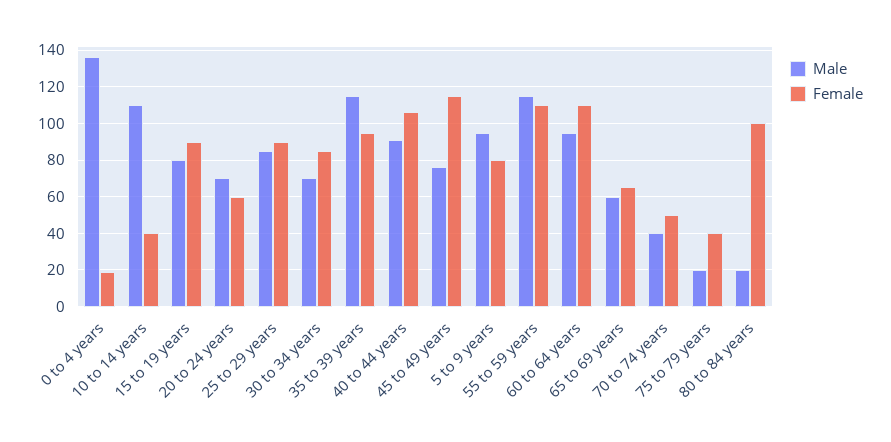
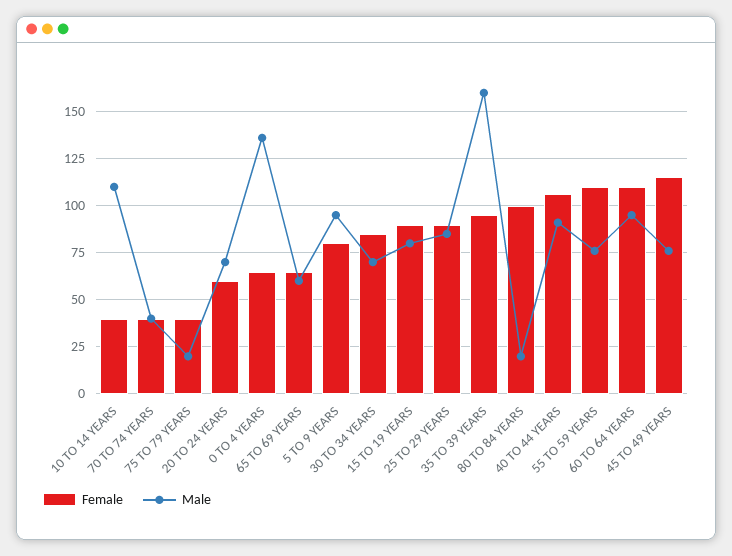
  {
    "Male": {
      "0 to 4 years": 135,
      "10 to 14 years": 110,
      "15 to 19 years": 80,
      "20 to 24 years": 70,
      "25 to 29 years": 85,
      "30 to 34 years": 70,
-     "35 to 39 years": 115,
+     "35 to 39 years": 160,
      "40 to 44 years": 90,
      "45 to 49 years": 75,
      "5 to 9 years": 95,
-     "55 to 59 years": 115,
+     "55 to 59 years": 75,
      "60 to 64 years": 95,
      "65 to 69 years": 60,
      "70 to 74 years": 40,
      "75 to 79 years": 20,
      "80 to 84 years": 20
    },
    "Female": {
-     "0 to 4 years": 20,
+     "0 to 4 years": 65,
      "10 to 14 years": 40,
      "15 to 19 years": 90,
      "20 to 24 years": 60,
      "25 to 29 years": 90,
      "30 to 34 years": 85,
      "35 to 39 years": 95,
      "40 to 44 years": 105,
      "45 to 49 years": 115,
      "5 to 9 years": 80,
      "55 to 59 years": 110,
      "60 to 64 years": 110,
      "65 to 69 years": 65,
-     "70 to 74 years": 50,
+     "70 to 74 years": 40,
      "75 to 79 years": 40,
      "80 to 84 years": 100
    }
  }

